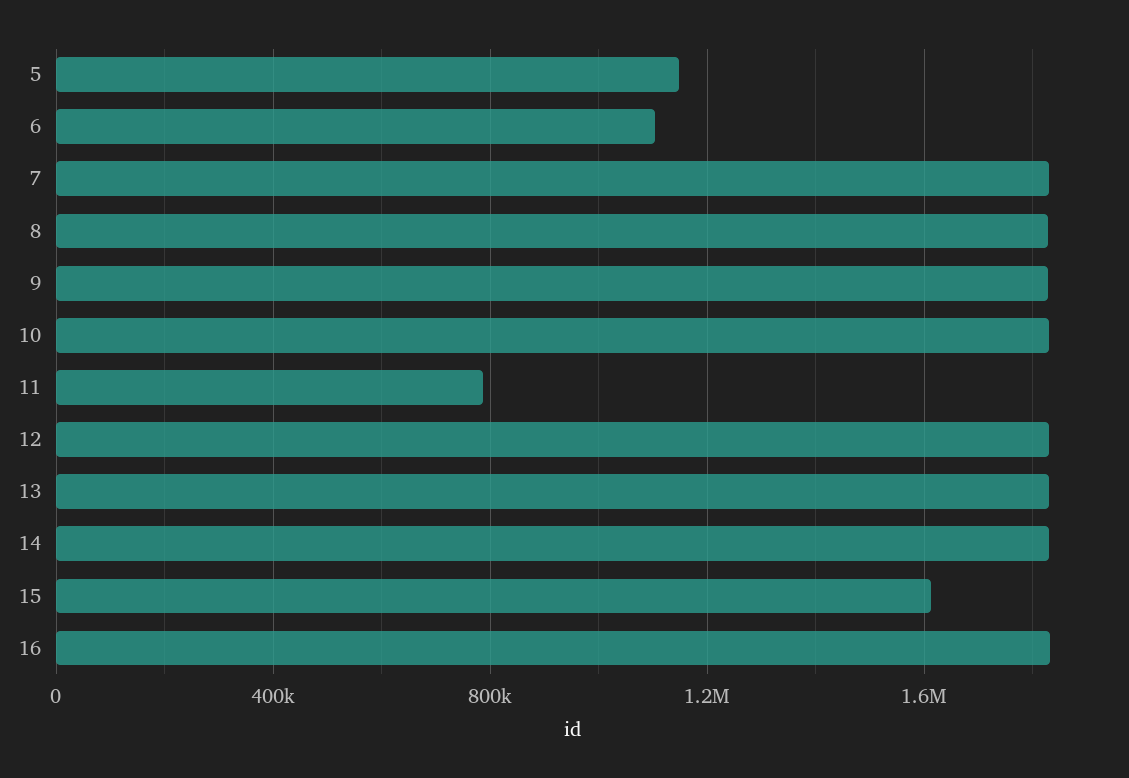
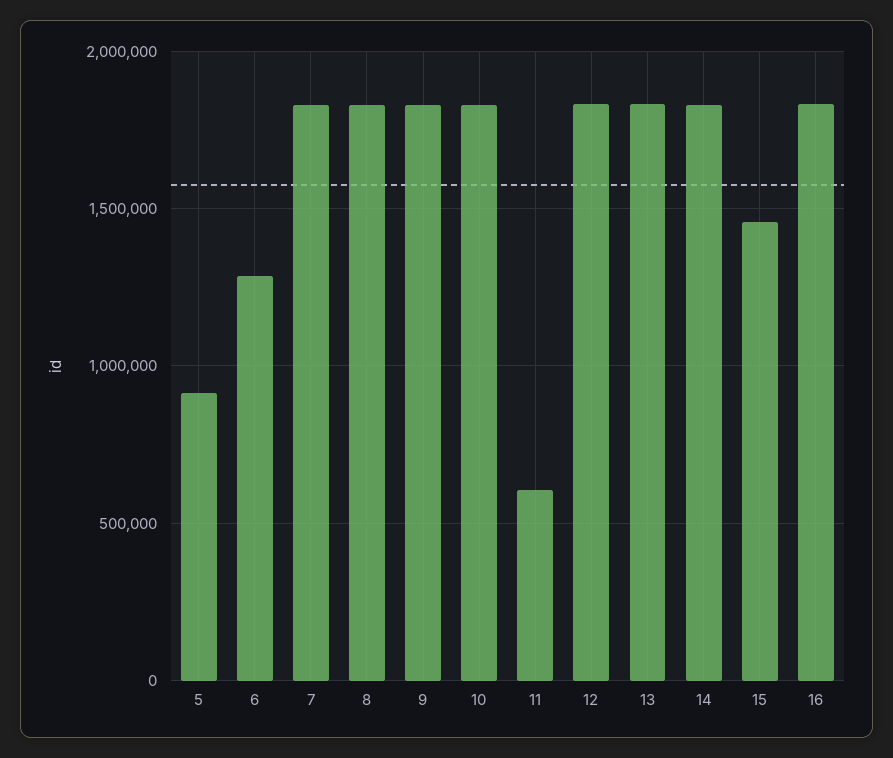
  {
-   "5": 1150000,
+   "5": 900000,
-   "6": 1100000,
+   "6": 1300000,
    "7": 1850000,
    "8": 1850000,
    "9": 1850000,
    "10": 1850000,
-   "11": 800000,
+   "11": 600000,
    "12": 1850000,
    "13": 1850000,
    "14": 1850000,
-   "15": 1600000,
+   "15": 1450000,
    "16": 1850000
  }

